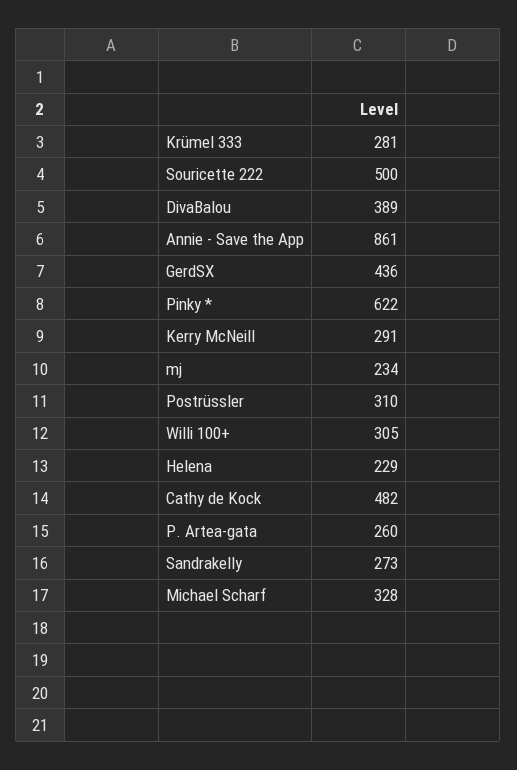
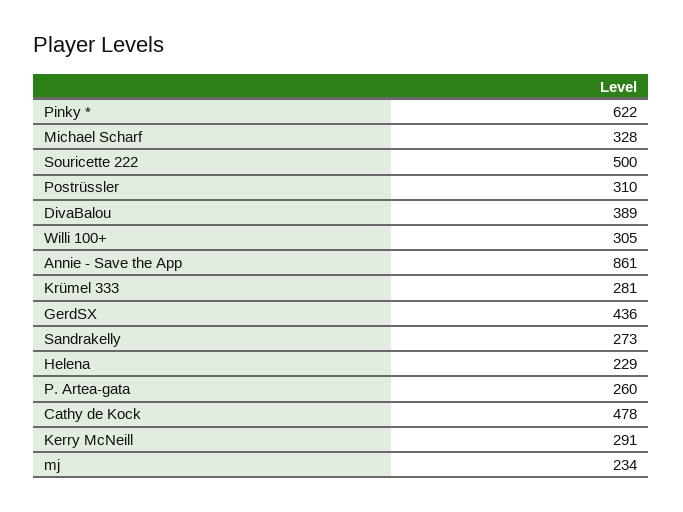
  {
    "Krümel 333": 281,
    "Souricette 222": 500,
    "DivaBalou": 389,
    "Annie - Save the App": 861,
    "GerdSX": 436,
    "Pinky *": 622,
    "Kerry McNeill": 291,
    "mj": 234,
    "Postrüssler": 310,
    "Willi 100+": 305,
    "Helena": 229,
-   "Cathy de Kock": 482,
+   "Cathy de Kock": 478,
    "P. Artea-gata": 260,
    "Sandrakelly": 273,
    "Michael Scharf": 328
  }

